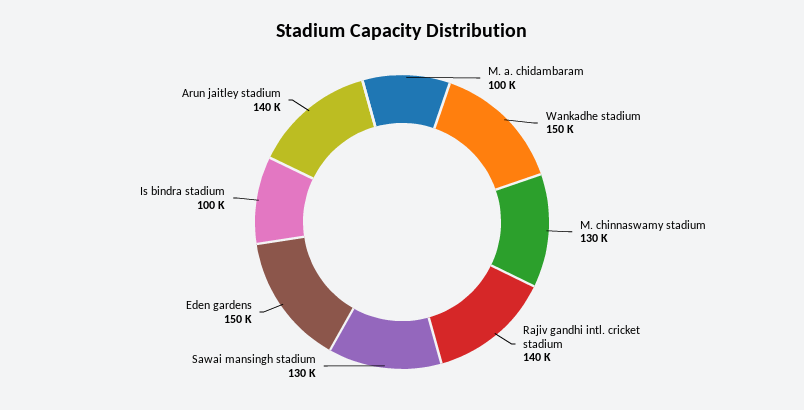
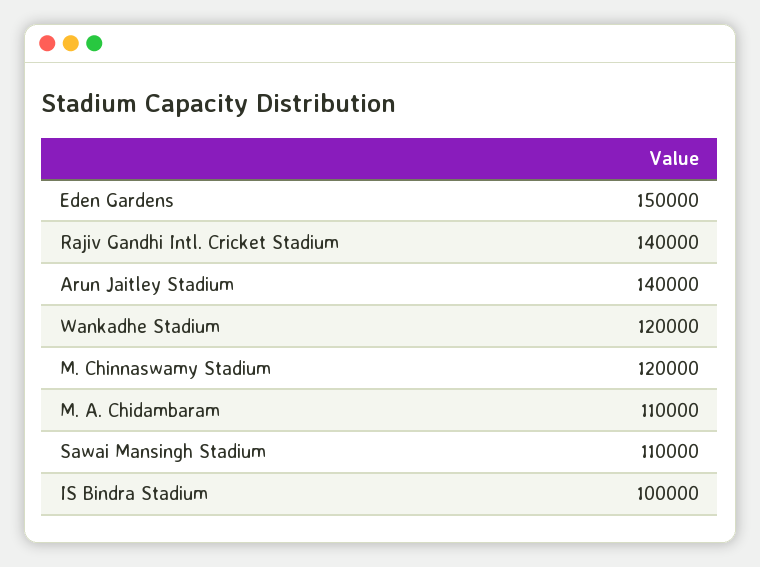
  {
-   "M. a. chidambaram": 100000,
+   "M. a. chidambaram": 110000,
-   "Wankadhe stadium": 150000,
+   "Wankadhe stadium": 120000,
-   "M. chinnaswamy stadium": 130000,
+   "M. chinnaswamy stadium": 120000,
    "Rajiv gandhi intl. cricket stadium": 140000,
-   "Sawai mansingh stadium": 130000,
+   "Sawai mansingh stadium": 110000,
    "Eden gardens": 150000,
    "Is bindra stadium": 100000,
    "Arun jaitley stadium": 140000
  }

